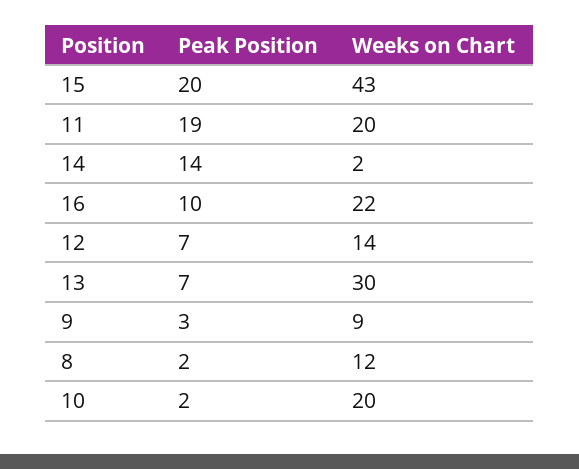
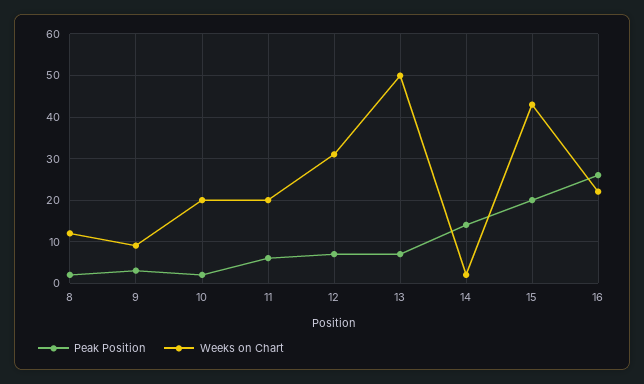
  {
    "Peak Position": {
      "15": 20,
-     "11": 19,
+     "11": 5,
      "14": 14,
-     "16": 10,
+     "16": 25,
      "12": 7,
      "13": 7,
      "9": 3,
      "8": 2,
      "10": 2
    },
    "Weeks on Chart": {
      "15": 43,
      "11": 20,
      "14": 2,
      "16": 22,
-     "12": 14,
+     "12": 30,
-     "13": 30,
+     "13": 50,
      "9": 9,
      "8": 12,
      "10": 20
    }
  }

